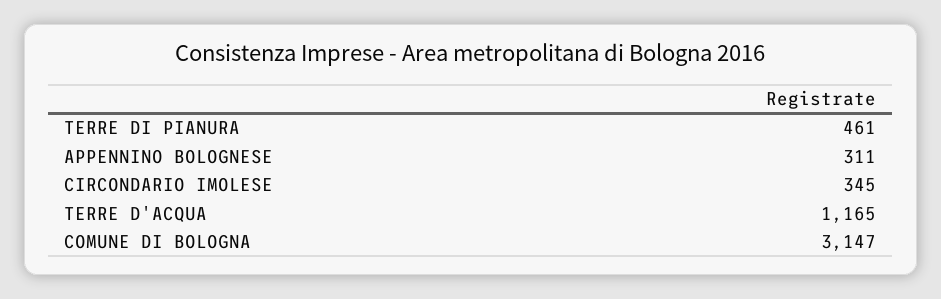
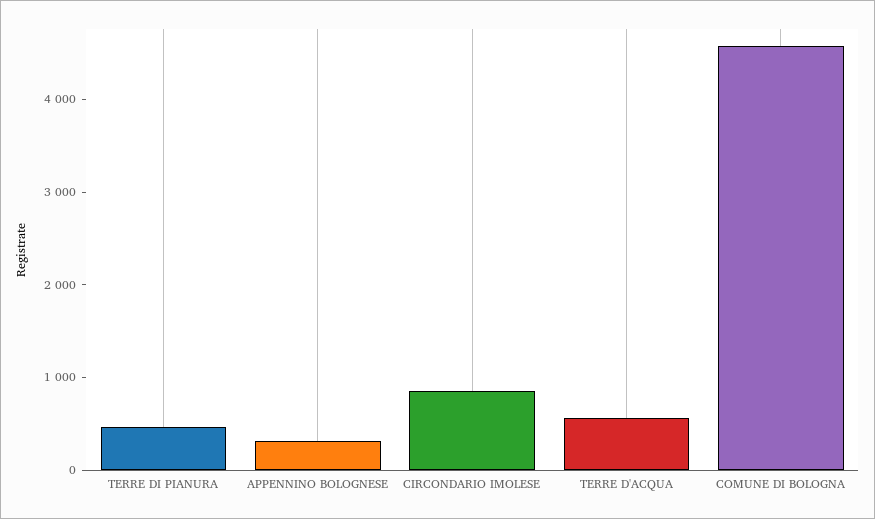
  {
    "TERRE DI PIANURA": 461,
    "APPENNINO BOLOGNESE": 311,
-   "CIRCONDARIO IMOLESE": 345,
+   "CIRCONDARIO IMOLESE": 800,
-   "TERRE D'ACQUA": 1165,
+   "TERRE D'ACQUA": 600,
-   "COMUNE DI BOLOGNA": 3147
+   "COMUNE DI BOLOGNA": 4600
  }

